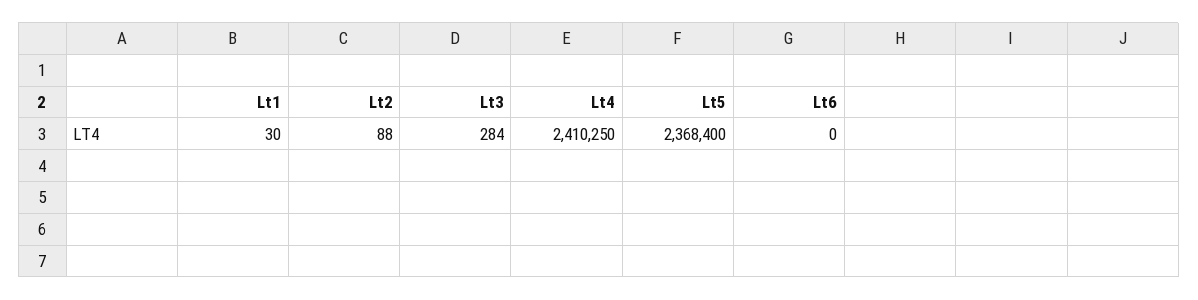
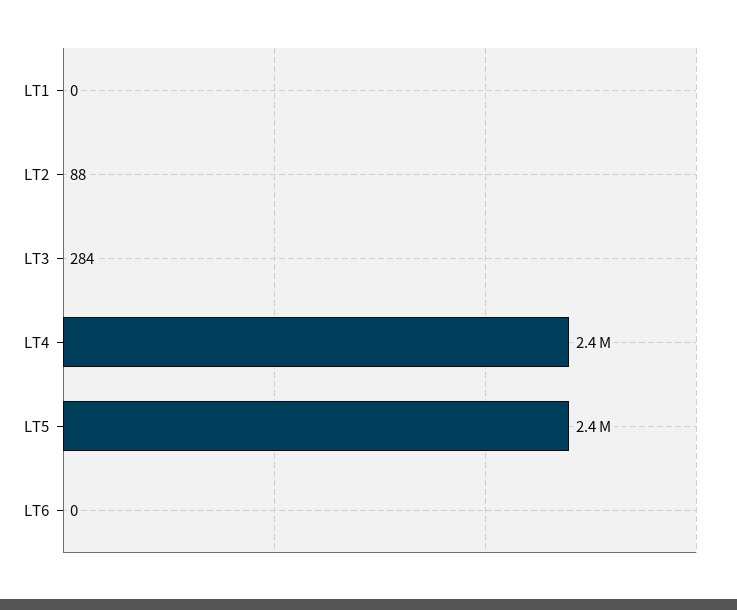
  {
-   "Lt1": 30,
+   "Lt1": 0,
    "Lt2": 88,
    "Lt3": 284,
    "Lt4": 2410250,
    "Lt5": 2368400,
    "Lt6": 0
  }

